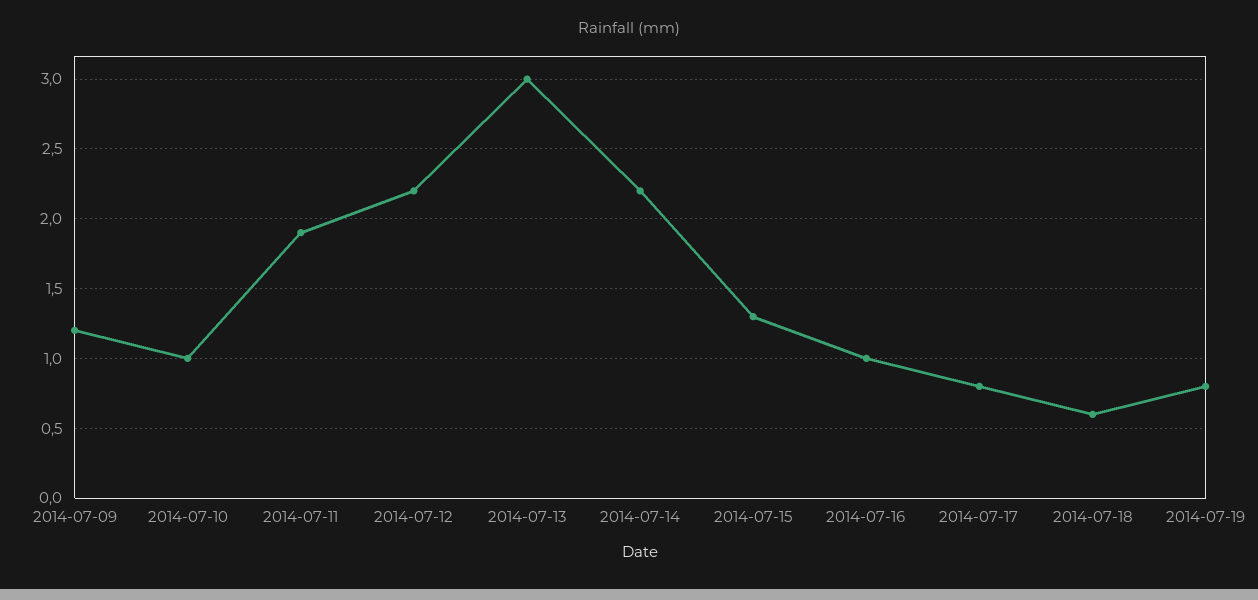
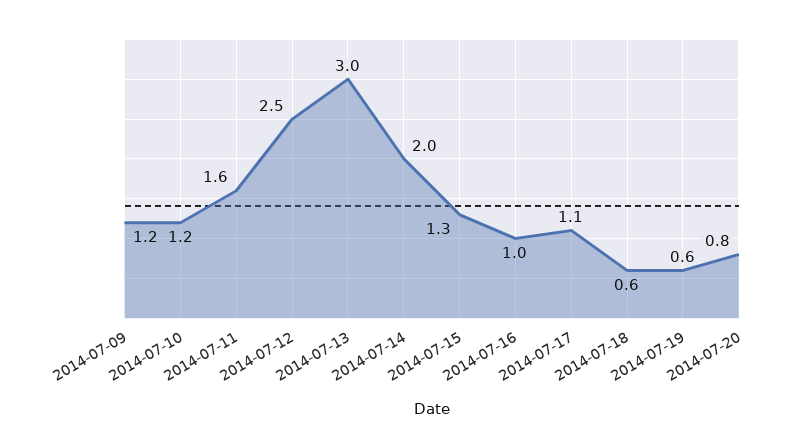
  {
    "2014-07-09": 1.2,
-   "2014-07-10": 1,
+   "2014-07-10": 1.2,
-   "2014-07-11": 1.9,
+   "2014-07-11": 1.6,
-   "2014-07-12": 2.2,
+   "2014-07-12": 2.5,
    "2014-07-13": 3,
-   "2014-07-14": 2.2,
+   "2014-07-14": 2,
    "2014-07-15": 1.3,
    "2014-07-16": 1,
-   "2014-07-17": 0.8,
+   "2014-07-17": 1.1,
    "2014-07-18": 0.6,
-   "2014-07-19": 0.8
+   "2014-07-19": 0.6,
+   "2014-07-20": 0.8
  }

